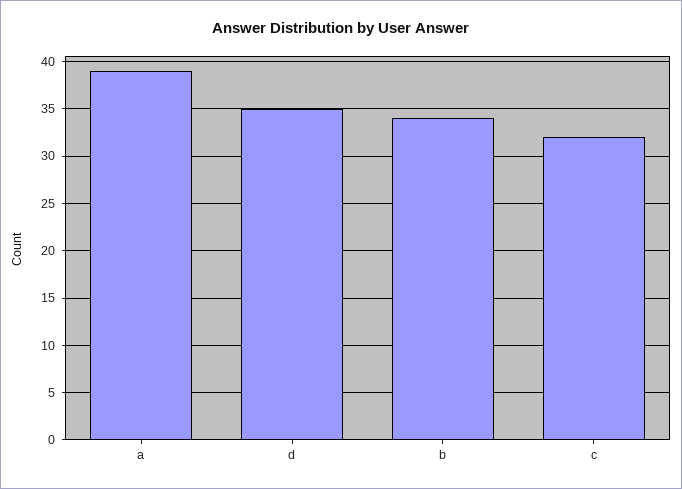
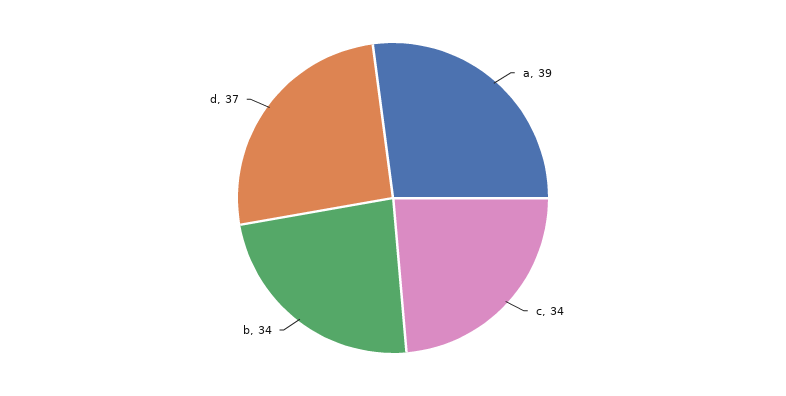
  {
    "a": 39,
-   "d": 35,
+   "d": 37,
    "b": 34,
-   "c": 32
+   "c": 34
  }

